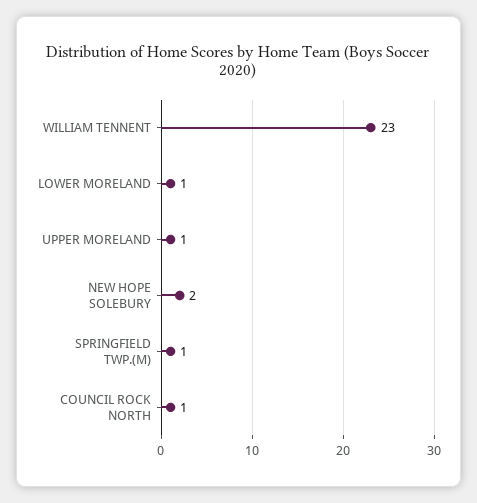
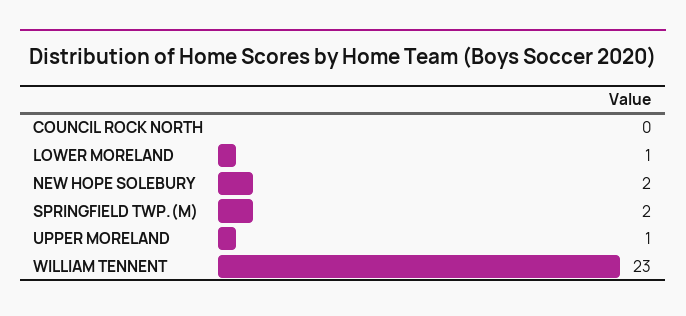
  {
    "WILLIAM TENNENT": 23,
    "LOWER MORELAND": 1,
    "UPPER MORELAND": 1,
    "NEW HOPE SOLEBURY": 2,
-   "SPRINGFIELD TWP.(M)": 1,
+   "SPRINGFIELD TWP.(M)": 2,
-   "COUNCIL ROCK NORTH": 1
+   "COUNCIL ROCK NORTH": 0
  }

